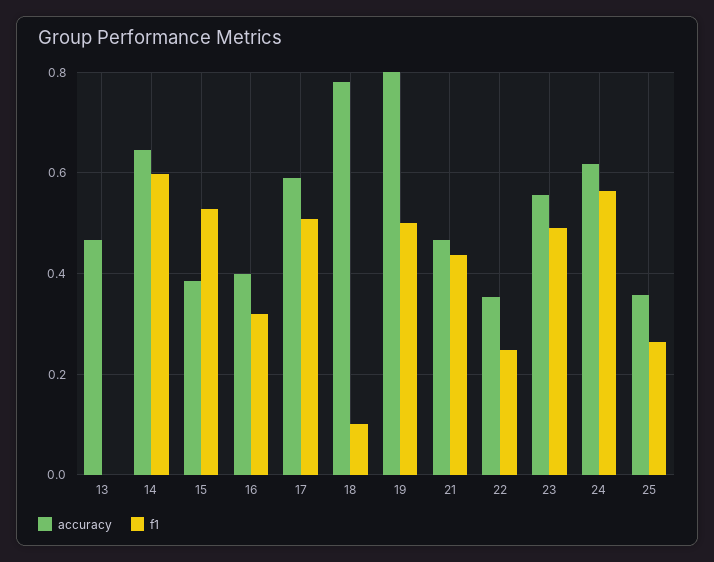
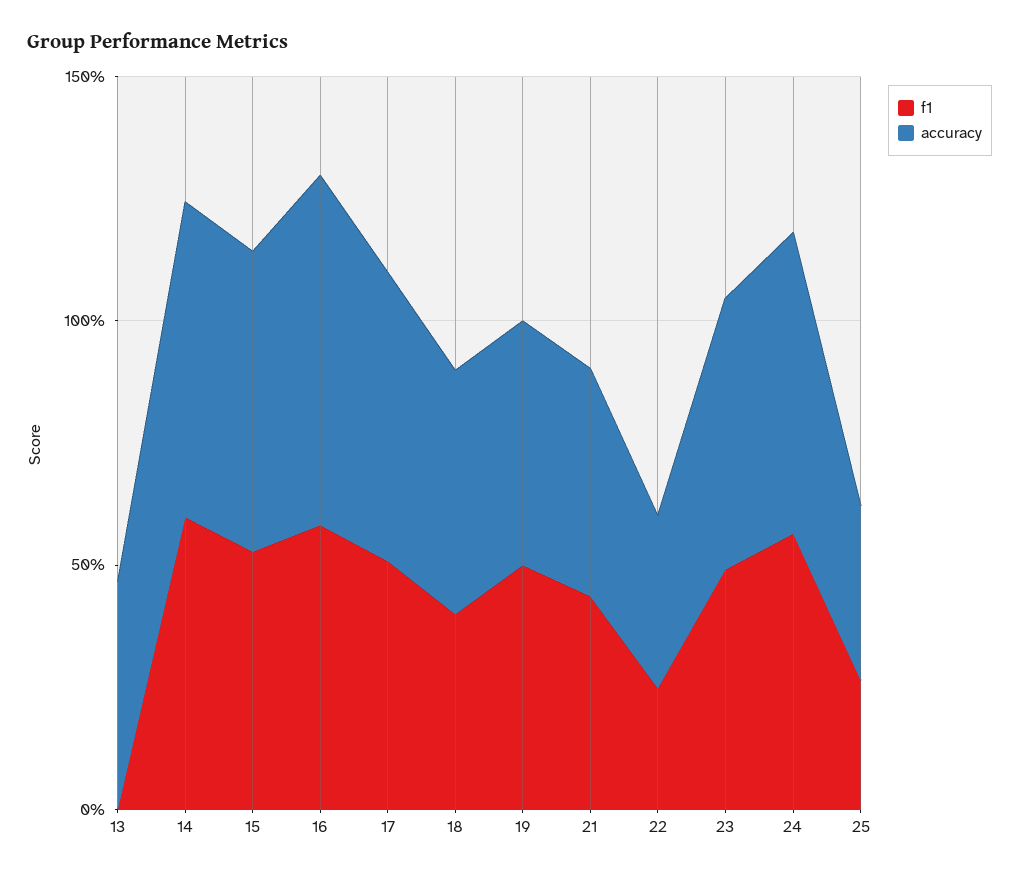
  {
    "accuracy": {
      "13": 0.46,
      "14": 0.64,
-     "15": 0.38,
+     "15": 0.6,
-     "16": 0.4,
+     "16": 0.7,
      "17": 0.6,
-     "18": 0.78,
+     "18": 0.5,
-     "19": 0.8,
+     "19": 0.5,
      "21": 0.46,
      "22": 0.36,
      "23": 0.56,
      "24": 0.62,
      "25": 0.36
    },
    "f1": {
      "13": 0,
      "14": 0.6,
      "15": 0.52,
-     "16": 0.32,
+     "16": 0.6,
      "17": 0.5,
-     "18": 0.1,
+     "18": 0.4,
      "19": 0.5,
      "21": 0.44,
      "22": 0.24,
      "23": 0.5,
      "24": 0.56,
      "25": 0.26
    }
  }

